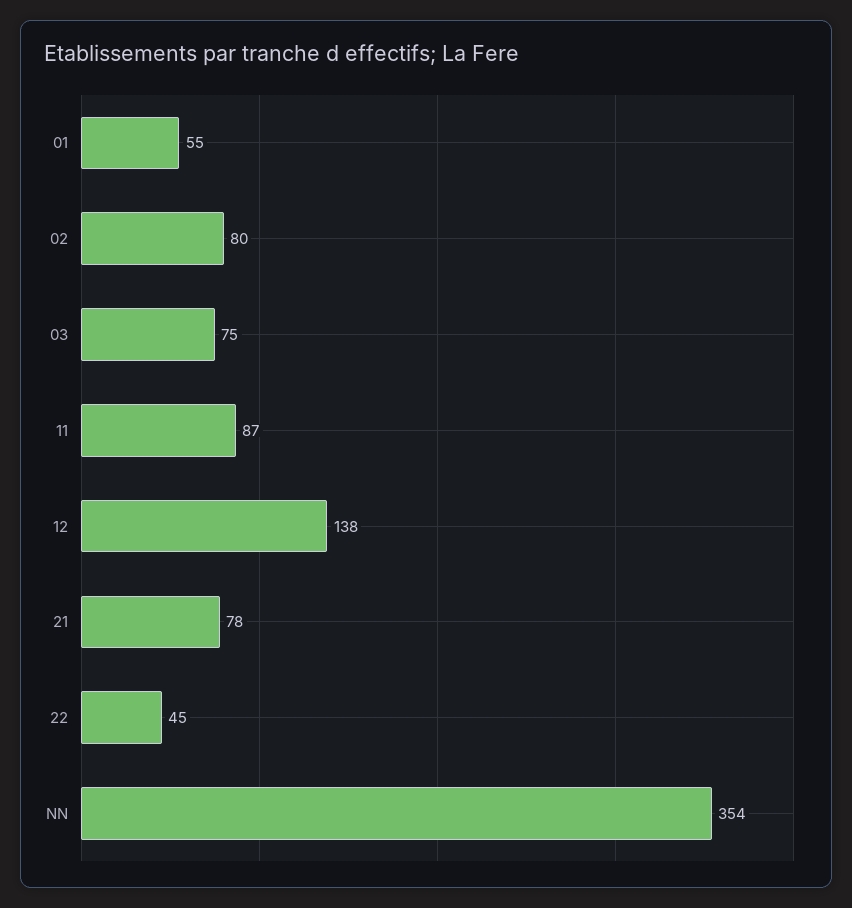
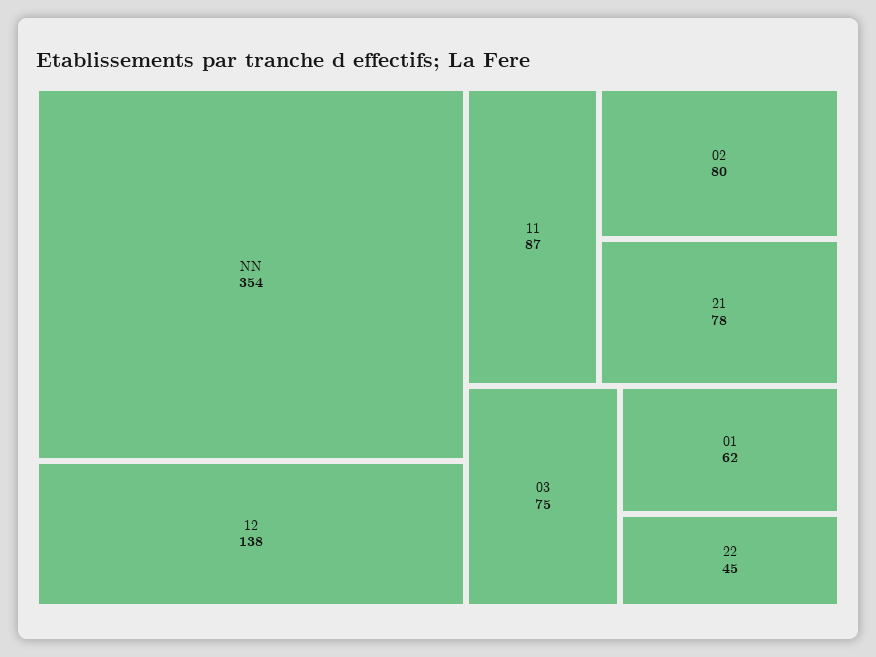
  {
-   "01": 55,
+   "01": 62,
    "02": 80,
    "03": 75,
    "11": 87,
    "12": 138,
    "21": 78,
    "22": 45,
    "NN": 354
  }

